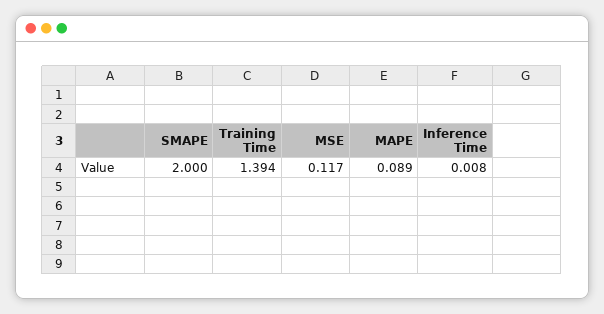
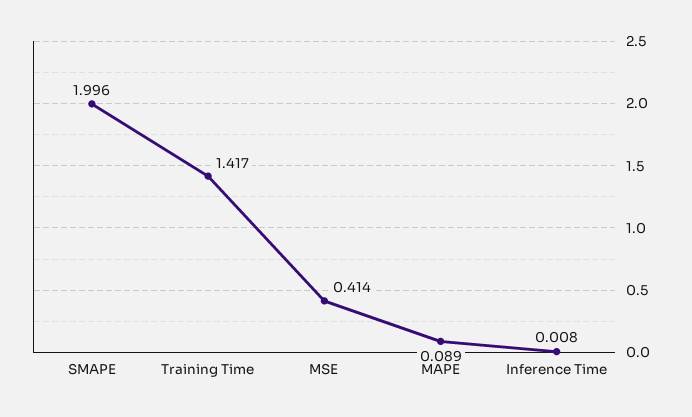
  {
-   "SMAPE": 2,
+   "SMAPE": 1.996,
-   "Training Time": 1.394,
+   "Training Time": 1.417,
-   "MSE": 0.117,
+   "MSE": 0.414,
    "MAPE": 0.089,
    "Inference Time": 0.008
  }

